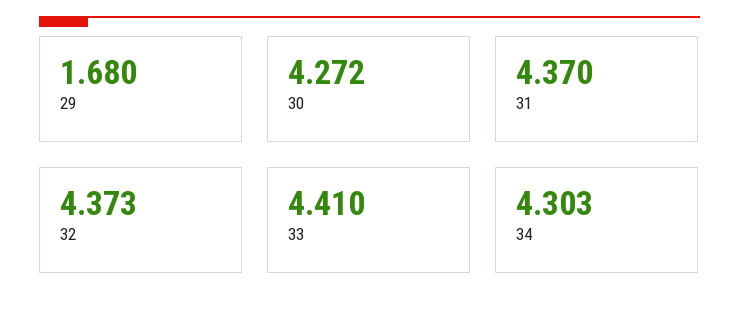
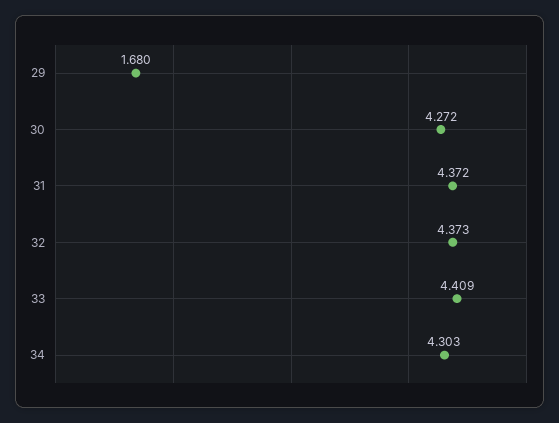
  {
    "29": 1.68,
    "30": 4.272,
-   "31": 4.37,
+   "31": 4.372,
    "32": 4.373,
-   "33": 4.41,
+   "33": 4.409,
    "34": 4.303
  }

